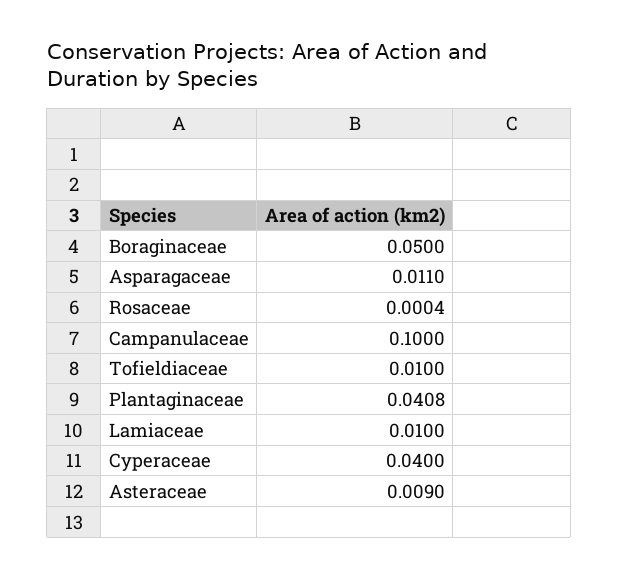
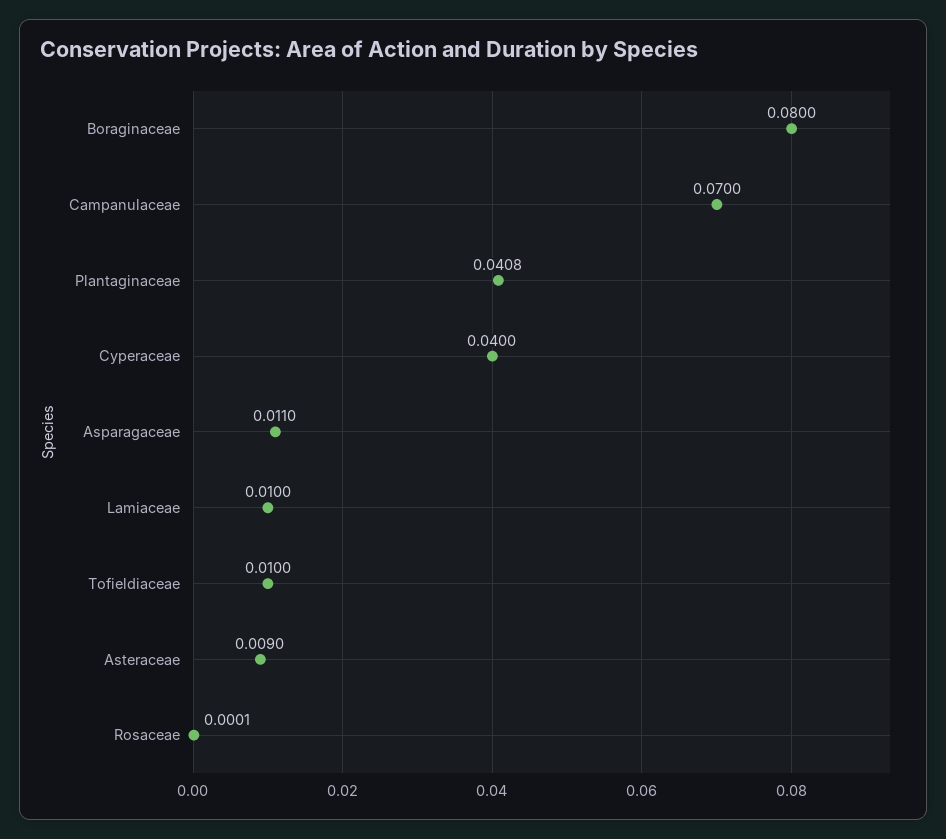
  {
-   "Boraginaceae": 0.05,
+   "Boraginaceae": 0.08,
    "Asparagaceae": 0.011,
-   "Rosaceae": 0.0004,
+   "Rosaceae": 0.0001,
-   "Campanulaceae": 0.1,
+   "Campanulaceae": 0.07,
    "Tofieldiaceae": 0.01,
    "Plantaginaceae": 0.0408,
    "Lamiaceae": 0.01,
    "Cyperaceae": 0.04,
    "Asteraceae": 0.009
  }

